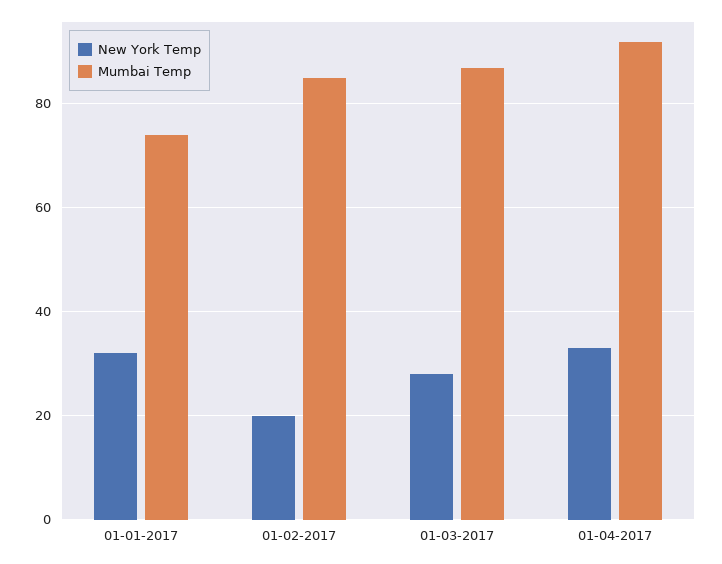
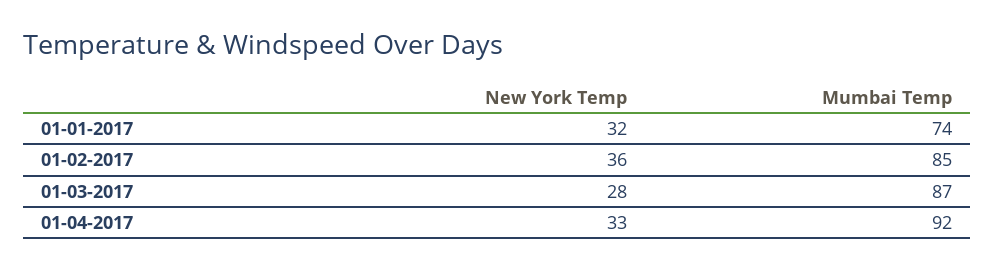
  {
    "New York Temp": {
      "01-01-2017": 32,
-     "01-02-2017": 20,
+     "01-02-2017": 36,
      "01-03-2017": 28,
      "01-04-2017": 33
    },
    "Mumbai Temp": {
      "01-01-2017": 74,
      "01-02-2017": 85,
      "01-03-2017": 87,
      "01-04-2017": 92
    }
  }

